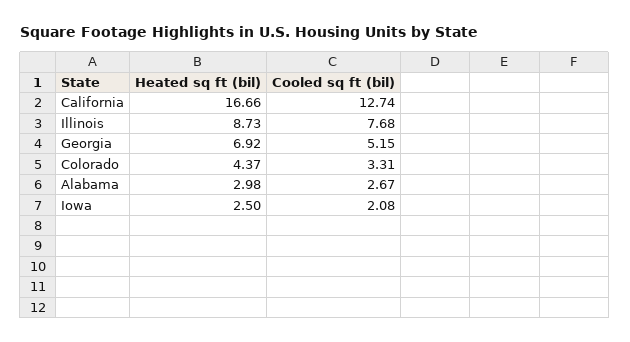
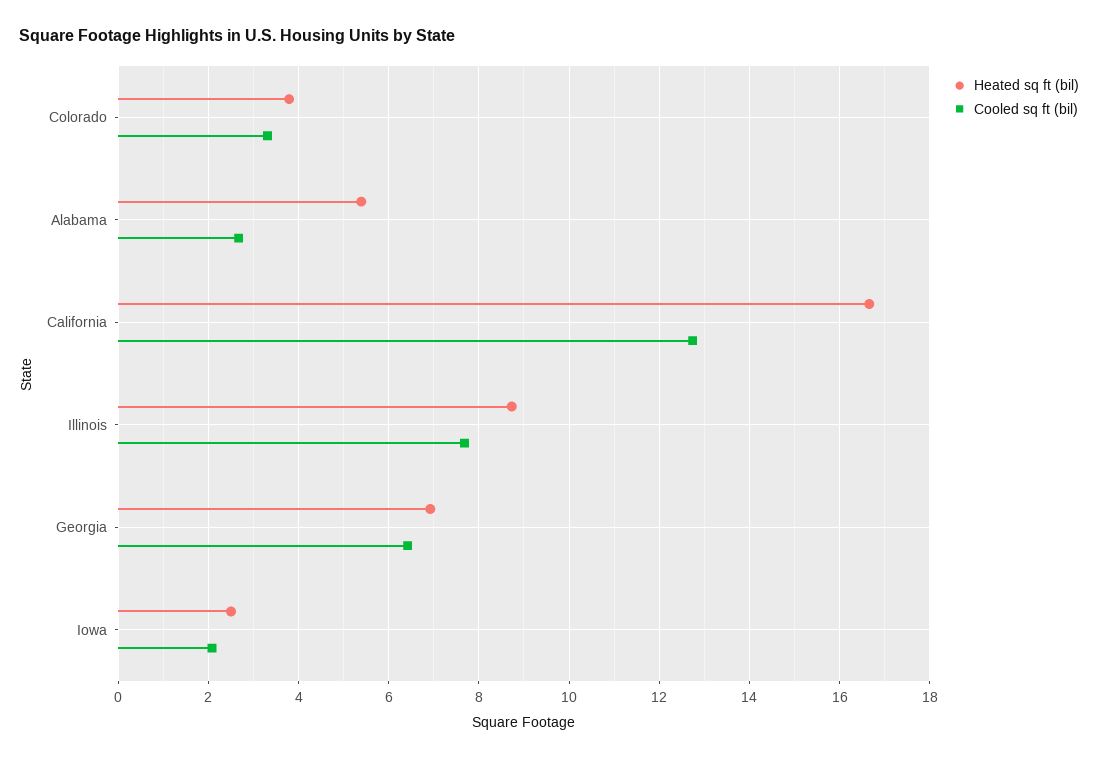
  {
    "Heated sq ft (bil)": {
      "California": 16.66,
      "Illinois": 8.73,
      "Georgia": 6.92,
-     "Colorado": 4.37,
+     "Colorado": 3.8,
-     "Alabama": 2.98,
+     "Alabama": 5.4,
      "Iowa": 2.5
    },
    "Cooled sq ft (bil)": {
      "California": 12.74,
      "Illinois": 7.68,
-     "Georgia": 5.15,
+     "Georgia": 6.4,
      "Colorado": 3.31,
      "Alabama": 2.67,
      "Iowa": 2.08
    }
  }

